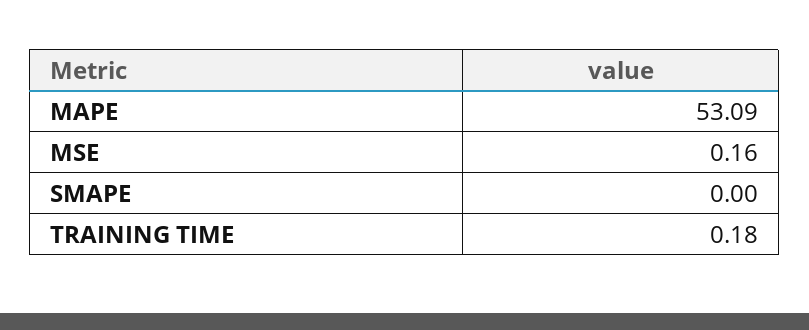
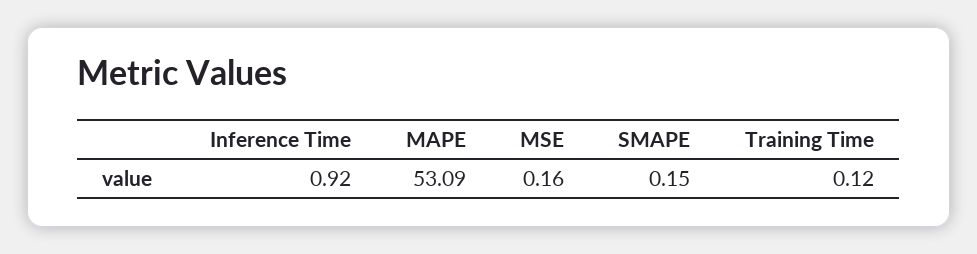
  {
    "MAPE": 53.09,
    "MSE": 0.16,
-   "SMAPE": 0,
+   "SMAPE": 0.15,
-   "TRAINING TIME": 0.18
+   "TRAINING TIME": 0.12,
+   "Inference Time": 0.92
  }

